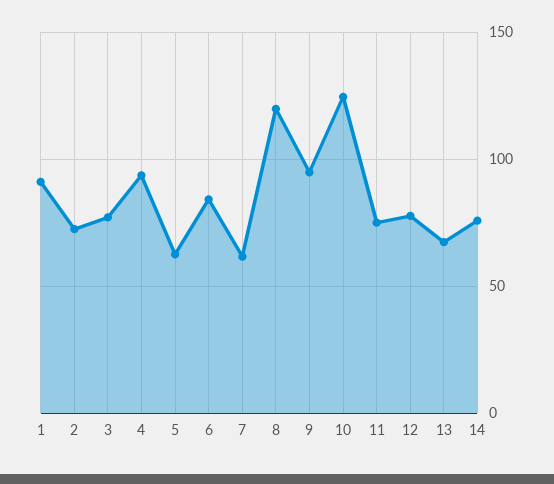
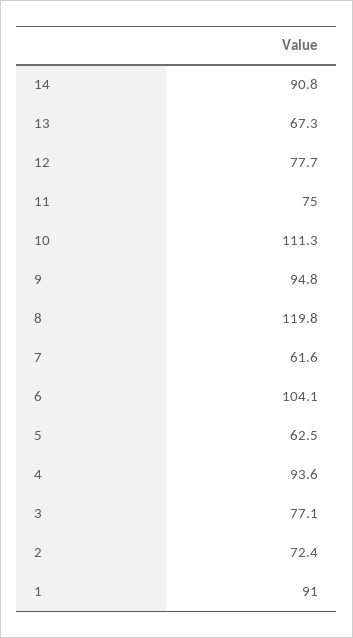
  {
    "1": 91,
    "2": 72.4,
    "3": 77.1,
    "4": 93.6,
    "5": 62.5,
-   "6": 85,
+   "6": 104.1,
    "7": 61.6,
    "8": 119.8,
    "9": 94.8,
-   "10": 125,
+   "10": 111.3,
    "11": 75,
    "12": 77.7,
    "13": 67.3,
-   "14": 75
+   "14": 90.8
  }

